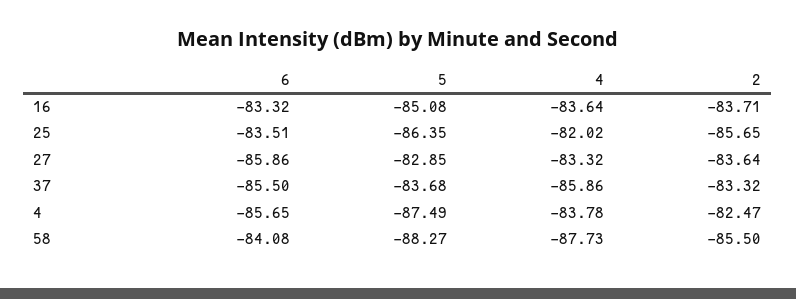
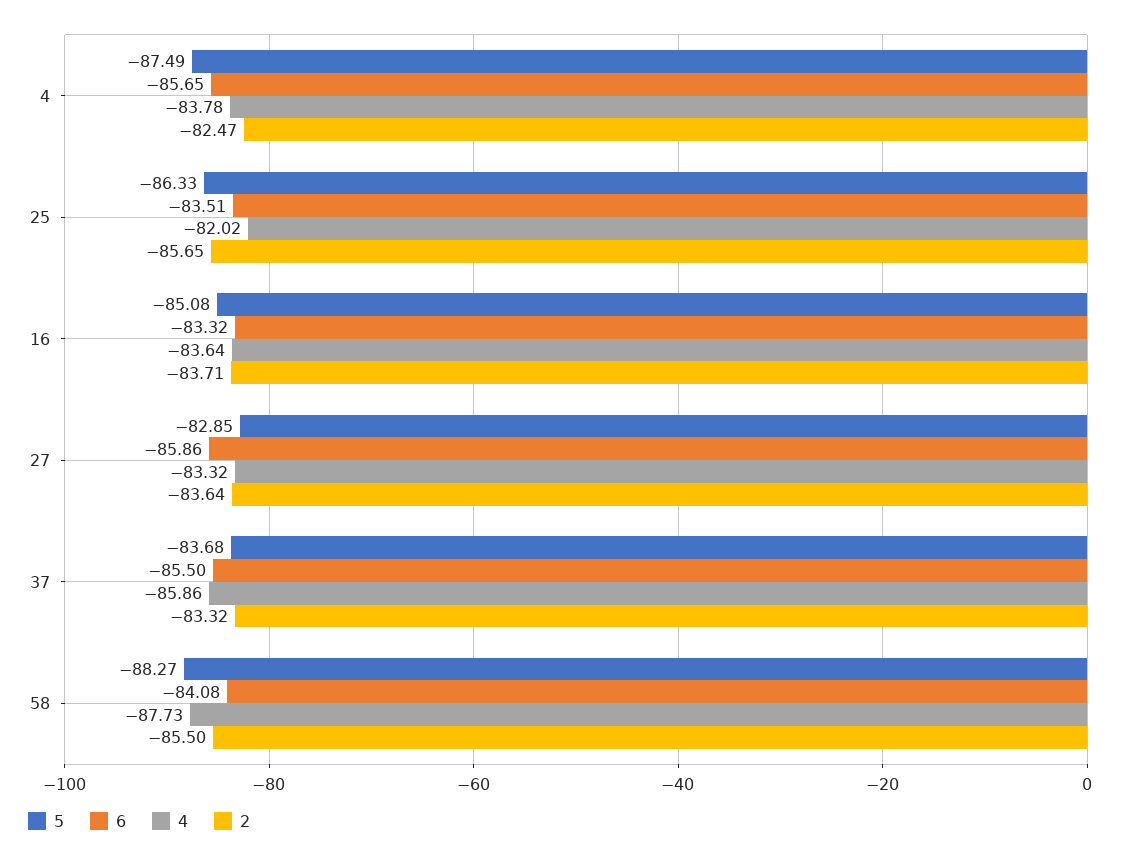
  {
    "6": {
      "16": -83.32,
      "25": -83.51,
      "27": -85.86,
      "37": -85.5,
      "4": -85.65,
      "58": -84.08
    },
    "5": {
      "16": -85.08,
-     "25": -86.35,
+     "25": -86.33,
      "27": -82.85,
      "37": -83.68,
      "4": -87.49,
      "58": -88.27
    },
    "4": {
      "16": -83.64,
      "25": -82.02,
      "27": -83.32,
      "37": -85.86,
      "4": -83.78,
      "58": -87.73
    },
    "2": {
      "16": -83.71,
      "25": -85.65,
      "27": -83.64,
      "37": -83.32,
      "4": -82.47,
      "58": -85.5
    }
  }

